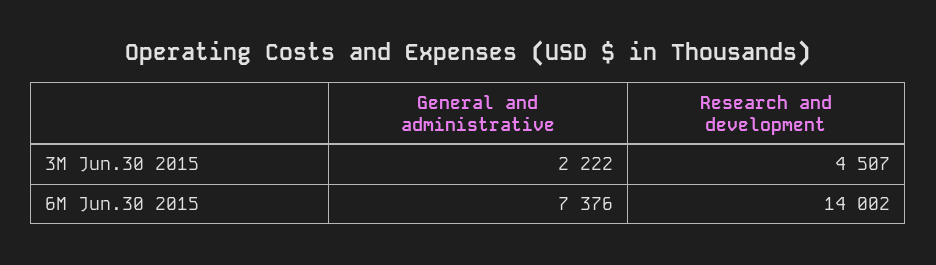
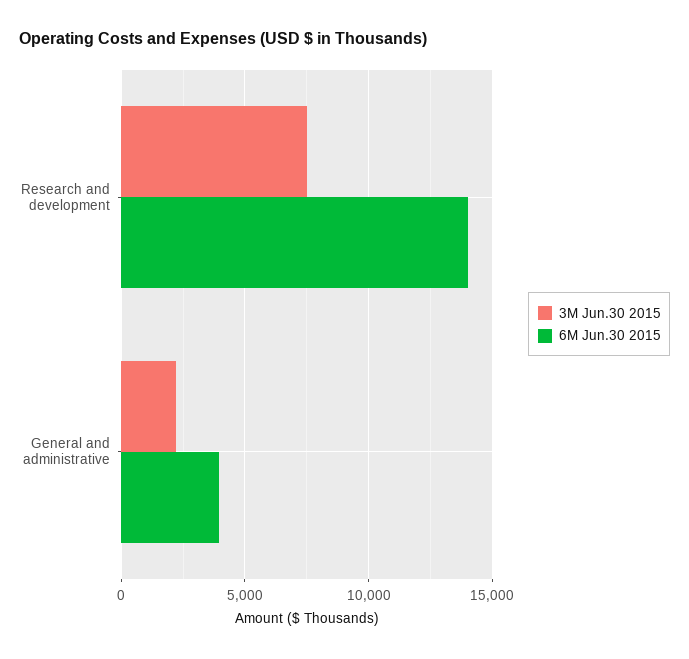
  {
    "3M Jun.30 2015": {
      "General and administrative": 2222,
-     "Research and development": 4507
+     "Research and development": 7500
    },
    "6M Jun.30 2015": {
-     "General and administrative": 7376,
+     "General and administrative": 4000,
      "Research and development": 14002
    }
  }

